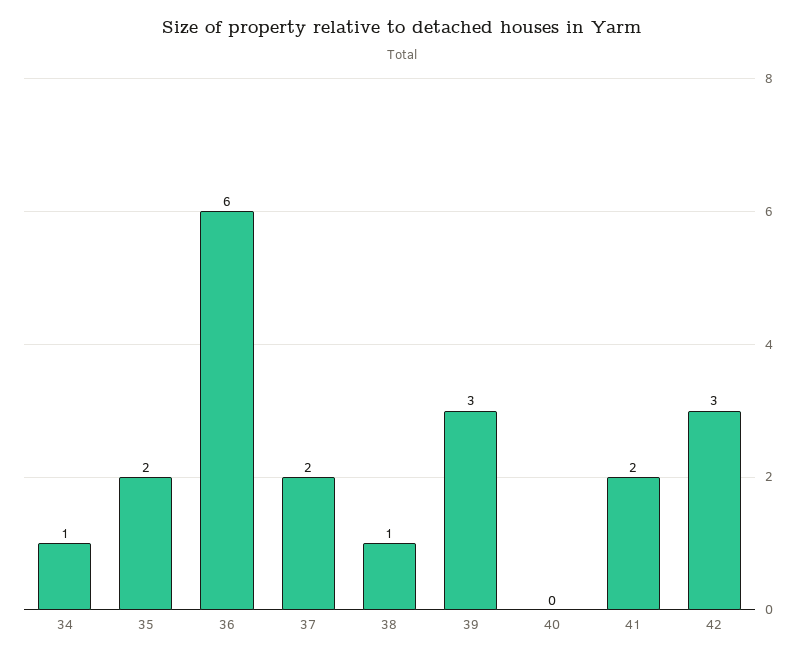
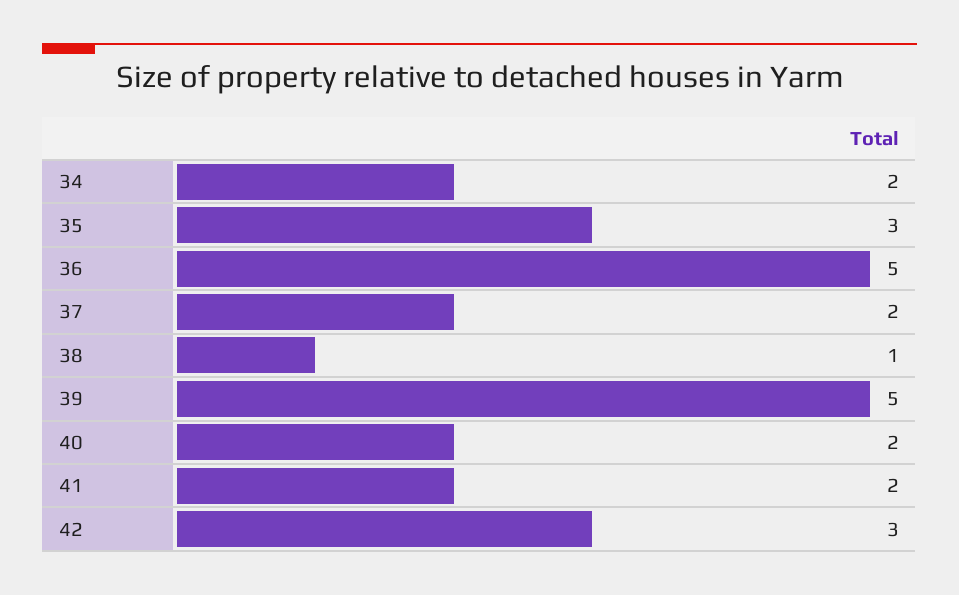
  {
-   "34": 1,
+   "34": 2,
-   "35": 2,
+   "35": 3,
-   "36": 6,
+   "36": 5,
    "37": 2,
    "38": 1,
-   "39": 3,
+   "39": 5,
-   "40": 0,
+   "40": 2,
    "41": 2,
    "42": 3
  }

